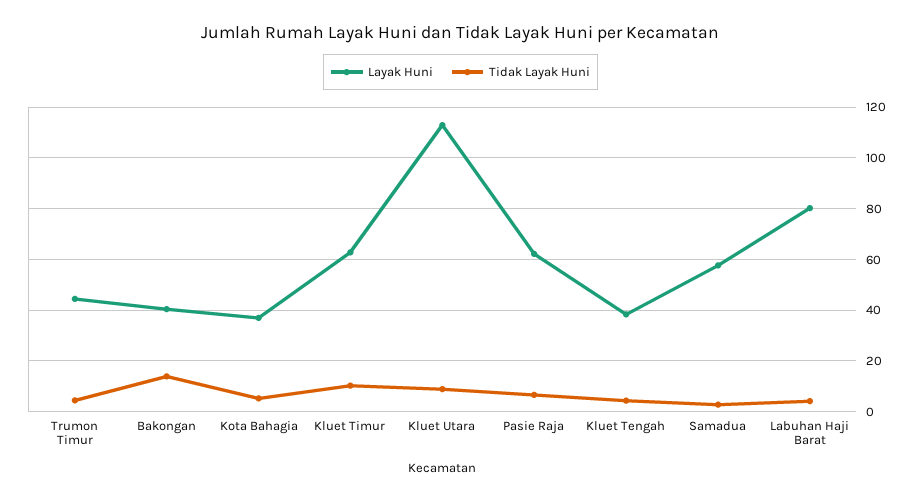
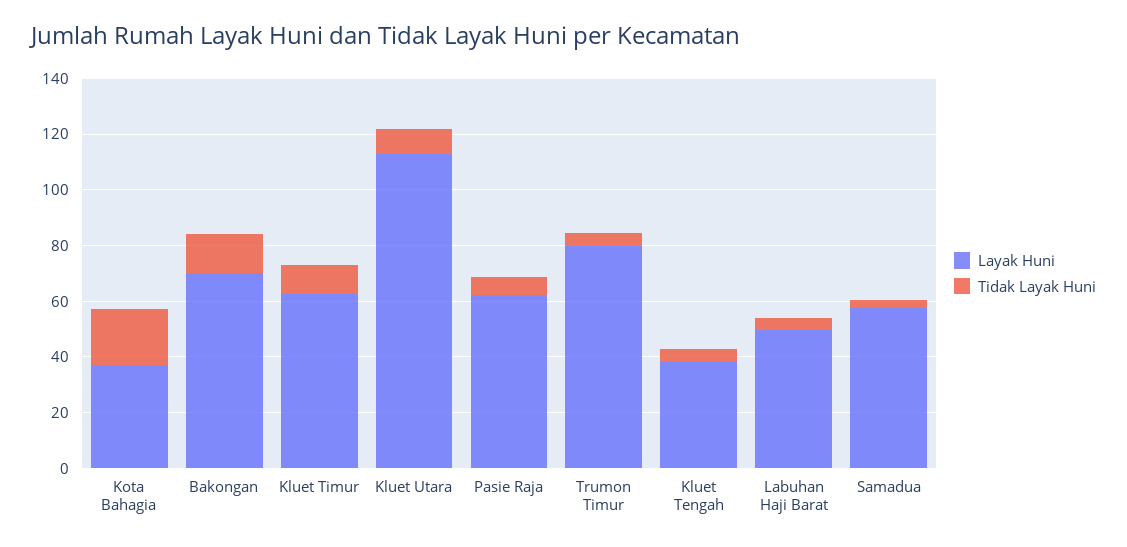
  {
    "Layak Huni": {
-     "Trumon Timur": 45,
+     "Trumon Timur": 80,
-     "Bakongan": 40,
+     "Bakongan": 70,
      "Kota Bahagia": 37.5,
      "Kluet Timur": 62.5,
      "Kluet Utara": 112.5,
      "Pasie Raja": 62.5,
      "Kluet Tengah": 37.5,
      "Samadua": 57.5,
-     "Labuhan Haji Barat": 80
+     "Labuhan Haji Barat": 50
    },
    "Tidak Layak Huni": {
      "Trumon Timur": 5,
      "Bakongan": 15,
-     "Kota Bahagia": 5,
+     "Kota Bahagia": 20,
      "Kluet Timur": 10,
      "Kluet Utara": 10,
      "Pasie Raja": 7.5,
      "Kluet Tengah": 5,
      "Samadua": 2.5,
      "Labuhan Haji Barat": 5
    }
  }

